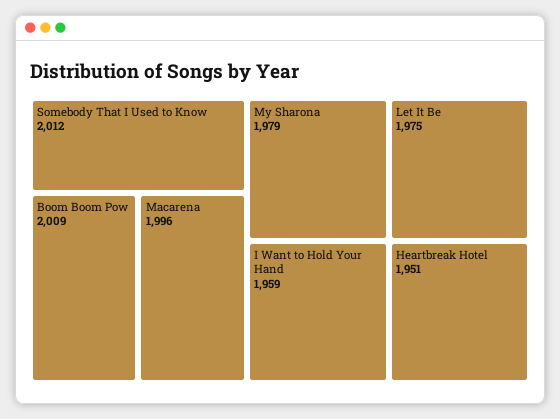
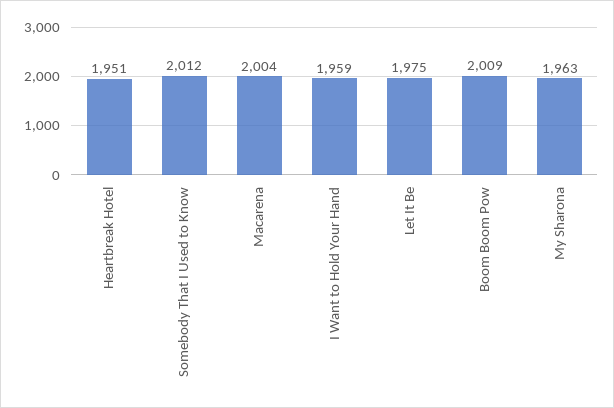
  {
    "Somebody That I Used to Know": 2012,
    "Boom Boom Pow": 2009,
-   "Macarena": 1996,
+   "Macarena": 2004,
-   "My Sharona": 1979,
+   "My Sharona": 1963,
    "Let It Be": 1975,
    "I Want to Hold Your Hand": 1959,
    "Heartbreak Hotel": 1951
  }

